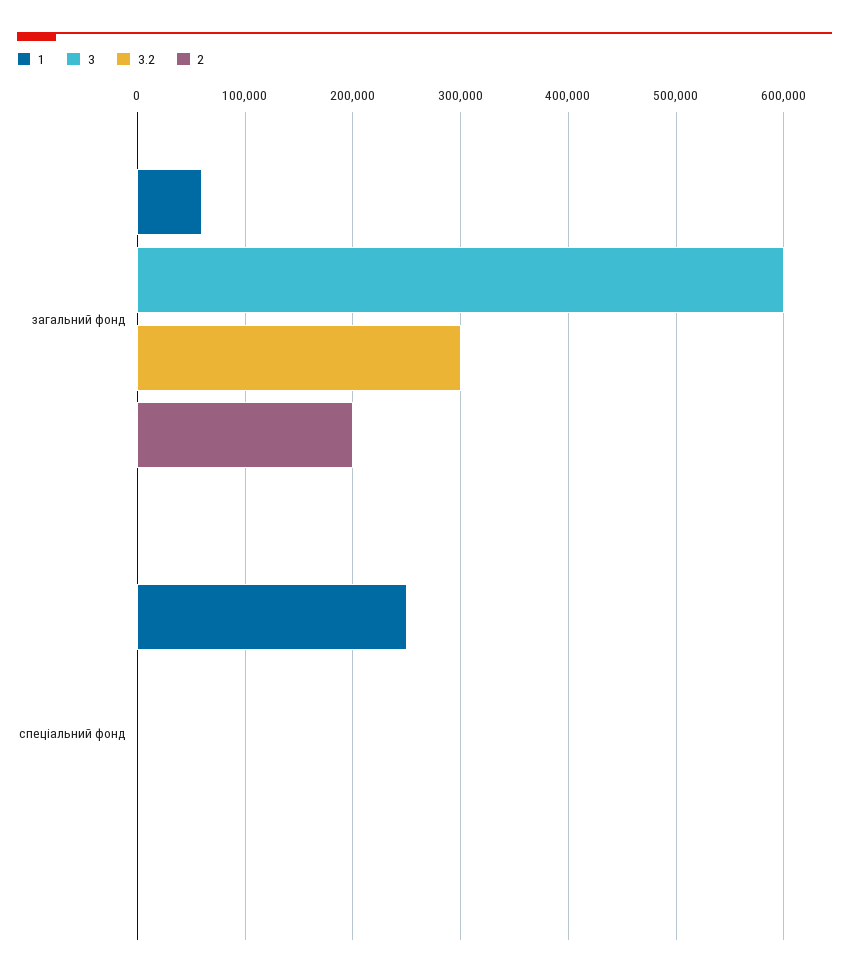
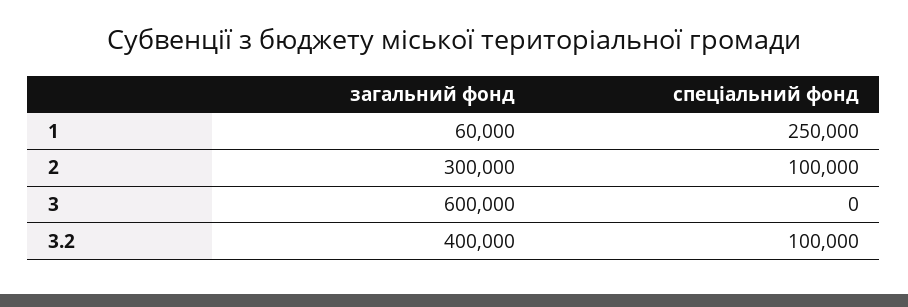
  {
    "1": {
      "загальний фонд": 60000,
      "спеціальний фонд": 250000
    },
    "3": {
      "загальний фонд": 600000,
      "спеціальний фонд": 0
    },
    "3.2": {
-     "загальний фонд": 300000,
+     "загальний фонд": 400000,
-     "спеціальний фонд": 0
+     "спеціальний фонд": 100000
    },
    "2": {
-     "загальний фонд": 200000,
+     "загальний фонд": 300000,
-     "спеціальний фонд": 0
+     "спеціальний фонд": 100000
    }
  }

